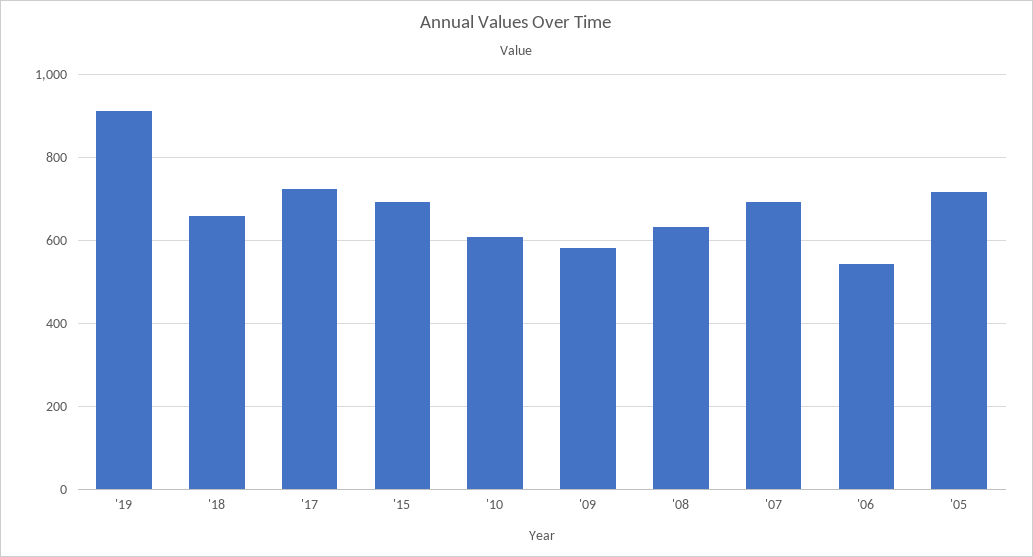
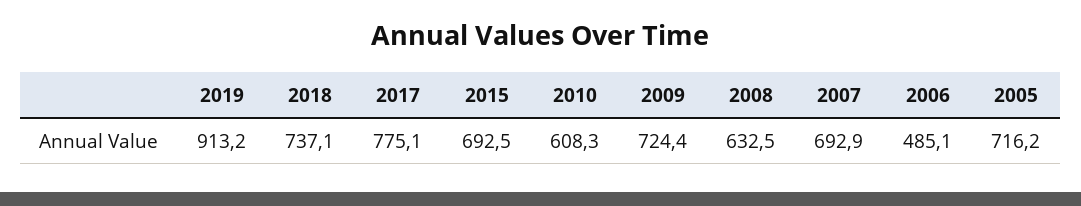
  {
    "'19": 913.2,
-   "'18": 660,
+   "'18": 737.1,
-   "'17": 720,
+   "'17": 775.1,
    "'15": 692.5,
    "'10": 608.3,
-   "'09": 580,
+   "'09": 724.4,
    "'08": 632.5,
    "'07": 692.9,
-   "'06": 540,
+   "'06": 485.1,
    "'05": 716.2
  }

